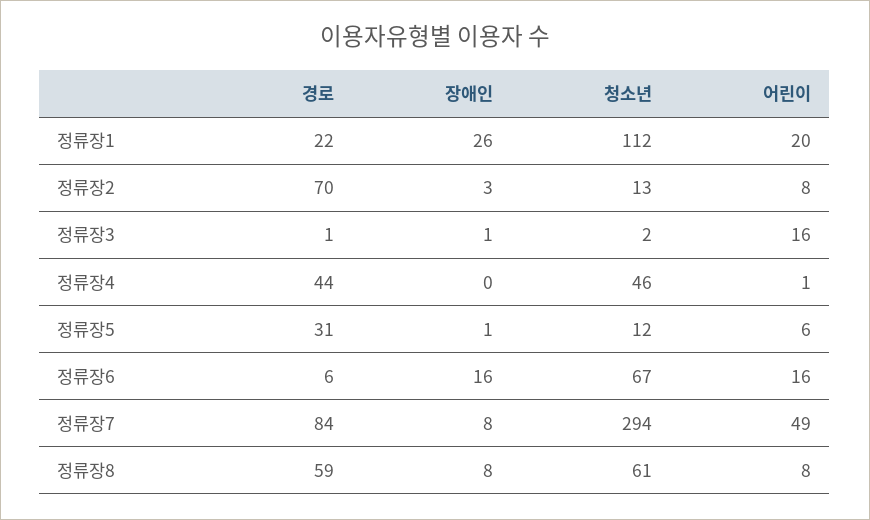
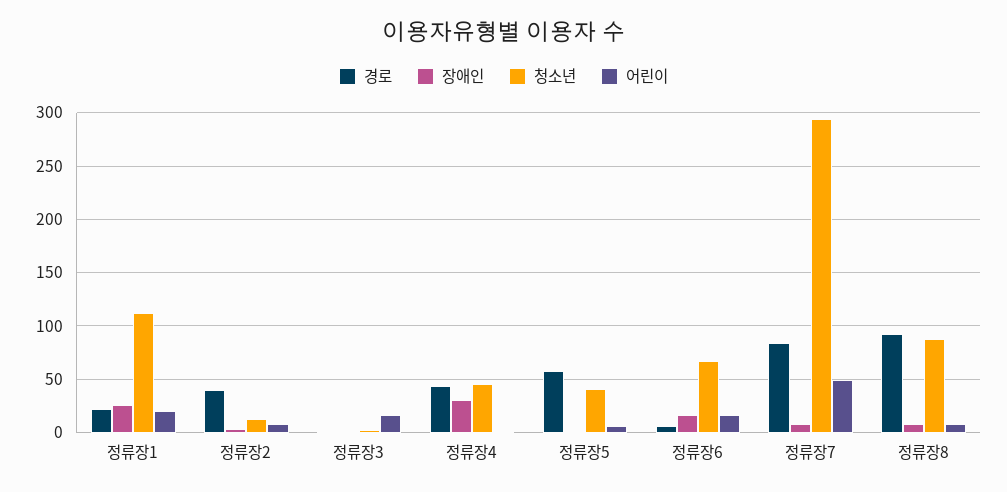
  {
    "경로": {
      "정류장1": 22,
-     "정류장2": 70,
+     "정류장2": 40,
      "정류장3": 1,
      "정류장4": 44,
-     "정류장5": 31,
+     "정류장5": 60,
      "정류장6": 6,
      "정류장7": 84,
-     "정류장8": 59
+     "정류장8": 90
    },
    "장애인": {
      "정류장1": 26,
      "정류장2": 3,
      "정류장3": 1,
-     "정류장4": 0,
+     "정류장4": 30,
      "정류장5": 1,
      "정류장6": 16,
      "정류장7": 8,
      "정류장8": 8
    },
    "청소년": {
      "정류장1": 112,
      "정류장2": 13,
      "정류장3": 2,
      "정류장4": 46,
-     "정류장5": 12,
+     "정류장5": 40,
      "정류장6": 67,
      "정류장7": 294,
-     "정류장8": 61
+     "정류장8": 90
    },
    "어린이": {
      "정류장1": 20,
      "정류장2": 8,
      "정류장3": 16,
      "정류장4": 1,
      "정류장5": 6,
      "정류장6": 16,
      "정류장7": 49,
      "정류장8": 8
    }
  }

